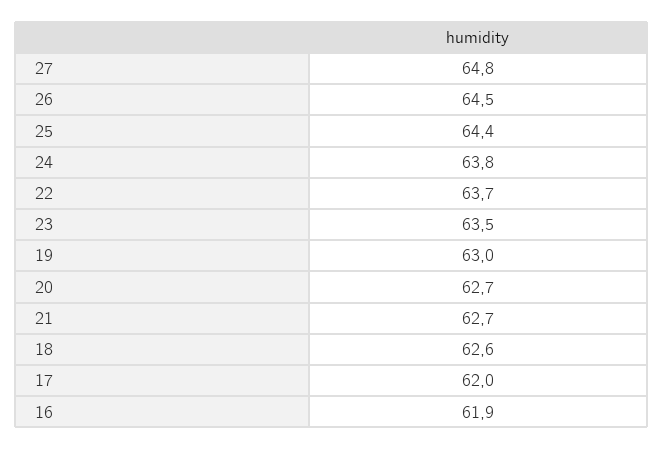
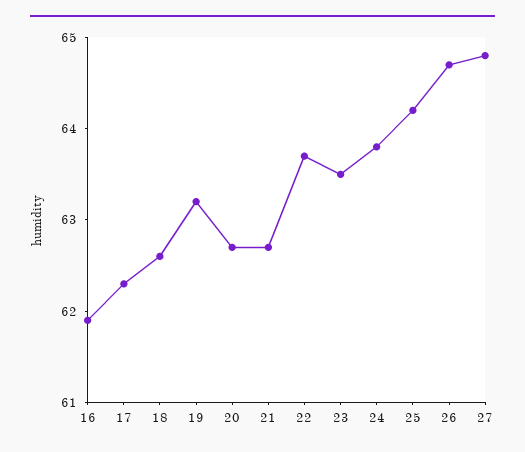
  {
    "27": 64.8,
-   "26": 64.5,
+   "26": 64.7,
-   "25": 64.4,
+   "25": 64.2,
    "24": 63.8,
    "22": 63.7,
    "23": 63.5,
-   "19": 63,
+   "19": 63.2,
    "20": 62.7,
    "21": 62.7,
    "18": 62.6,
-   "17": 62,
+   "17": 62.3,
    "16": 61.9
  }

